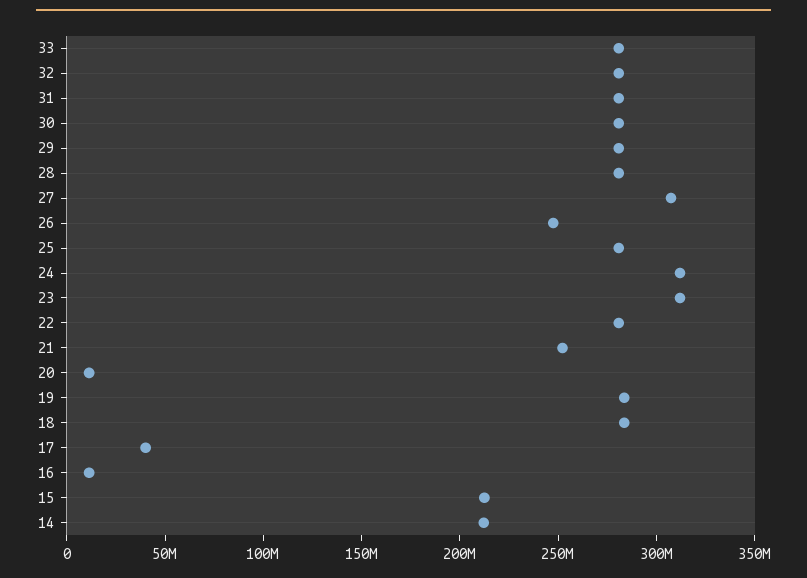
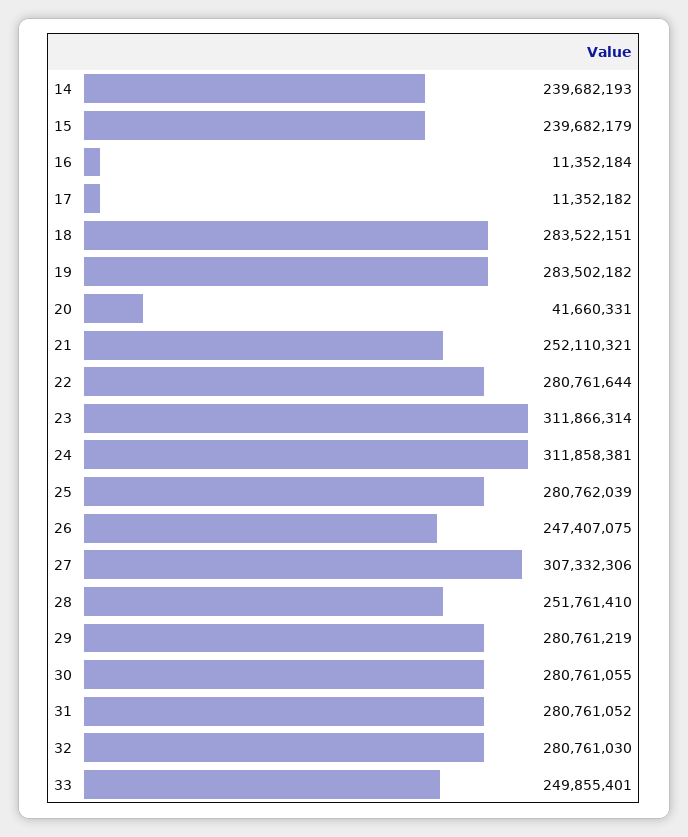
  {
-   "33": 280000000,
+   "33": 249855401,
    "32": 280761030,
    "31": 280761052,
    "30": 280761055,
    "29": 280761219,
-   "28": 280000000,
+   "28": 251761410,
    "27": 307332306,
    "26": 247407075,
    "25": 280762039,
    "24": 311858381,
    "23": 311866314,
    "22": 280761644,
    "21": 252110321,
-   "20": 10000000,
+   "20": 41660331,
    "19": 283502182,
    "18": 283522151,
-   "17": 40000000,
+   "17": 11352182,
    "16": 11352184,
-   "15": 210000000,
+   "15": 239682179,
-   "14": 210000000
+   "14": 239682193
  }

